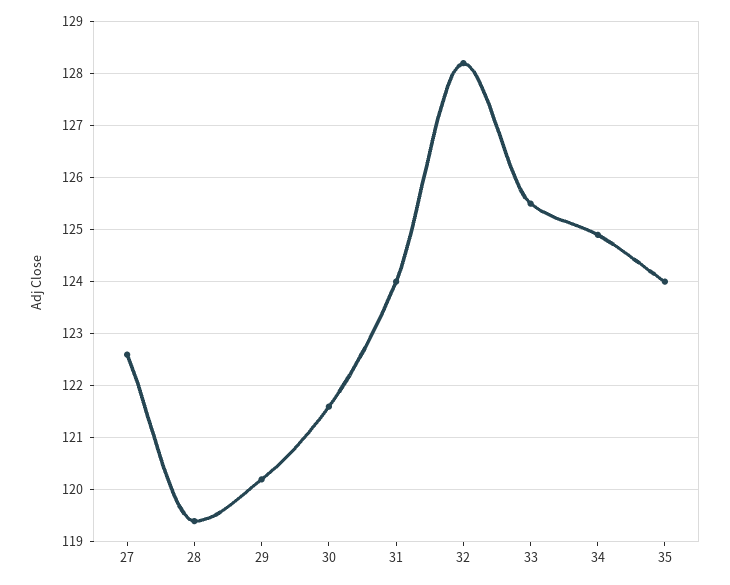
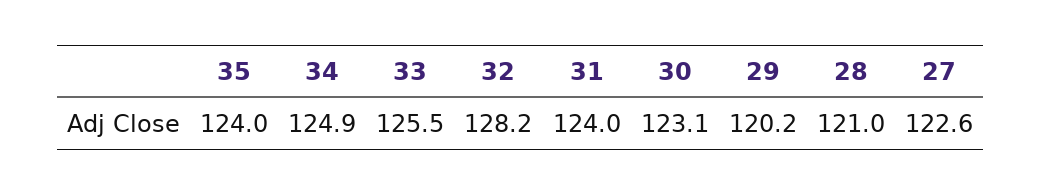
  {
    "27": 122.6,
-   "28": 119.5,
+   "28": 121,
    "29": 120.2,
-   "30": 121.5,
+   "30": 123.1,
    "31": 124,
    "32": 128.2,
    "33": 125.5,
    "34": 124.9,
    "35": 124
  }

